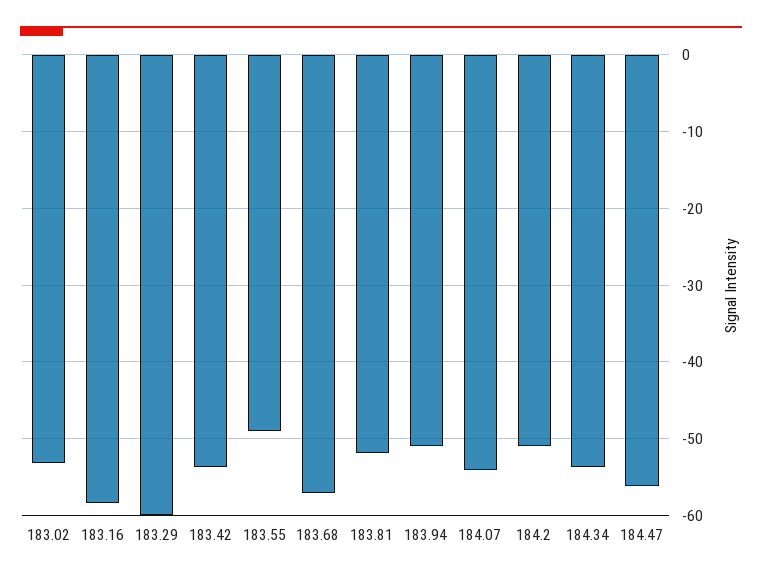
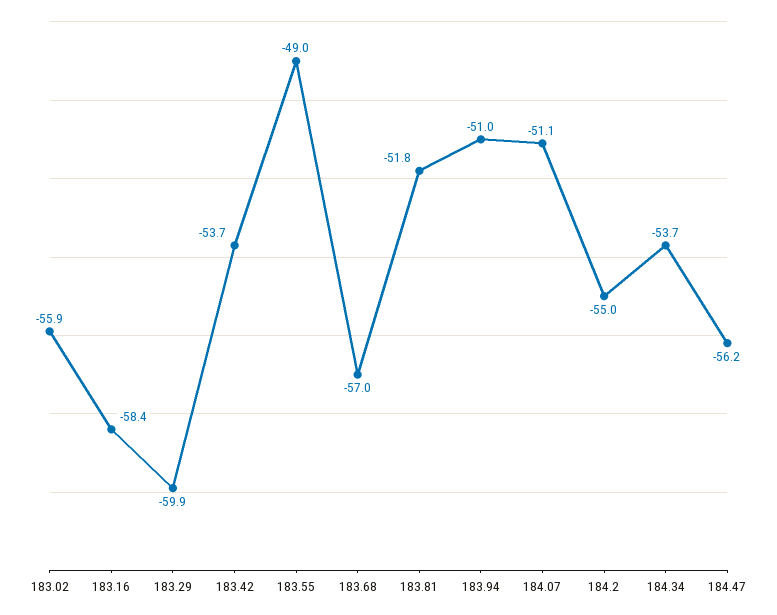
  {
-   "183.02": -53,
+   "183.02": -55.9,
    "183.16": -58.4,
    "183.29": -59.9,
    "183.42": -53.7,
    "183.55": -49,
    "183.68": -57,
    "183.81": -51.8,
    "183.94": -51,
-   "184.07": -54,
+   "184.07": -51.1,
-   "184.2": -51,
+   "184.2": -55,
    "184.34": -53.7,
    "184.47": -56.2
  }

